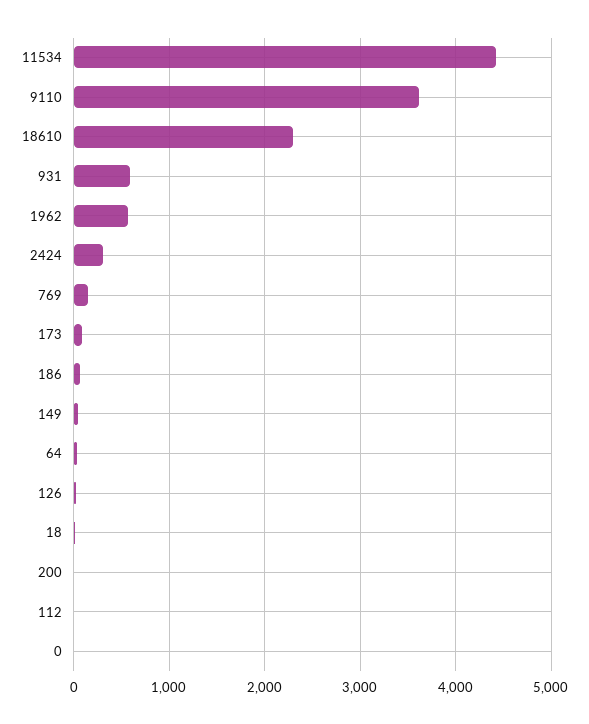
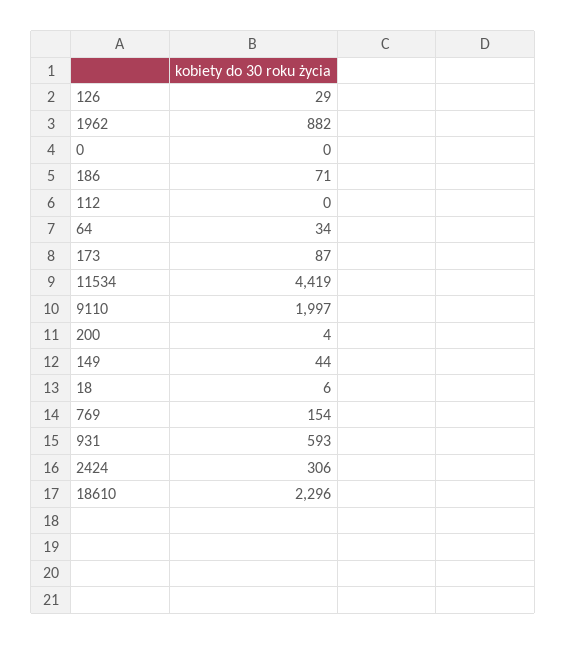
  {
    "11534": 4419,
-   "9110": 3600,
+   "9110": 1997,
    "18610": 2296,
    "931": 593,
-   "1962": 600,
+   "1962": 882,
    "2424": 306,
    "769": 154,
    "173": 87,
    "186": 71,
    "149": 44,
    "64": 34,
    "126": 29,
    "18": 6,
    "200": 4,
    "112": 0,
    "0": 0
  }

